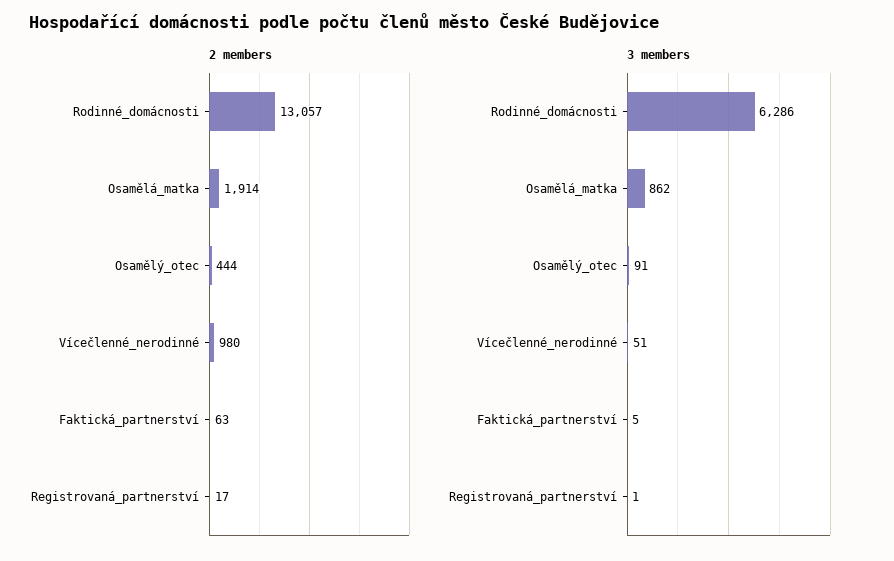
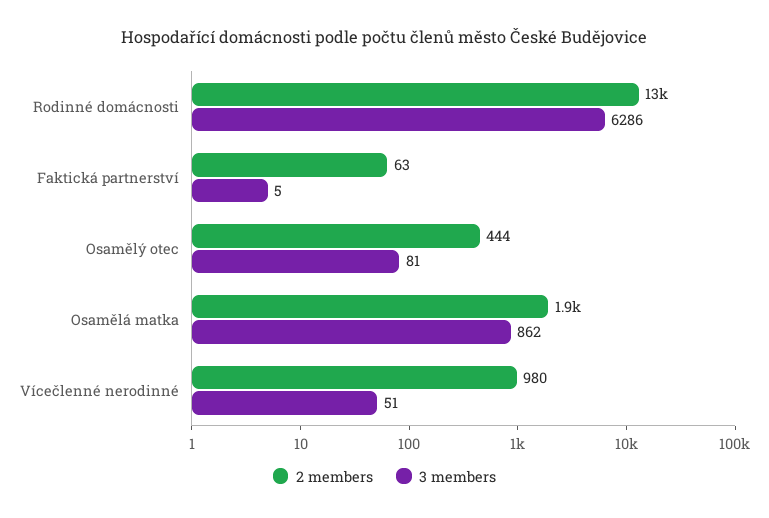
  {
    "2 members": {
      "Rodinné_domácnosti": 13057,
      "Osamělá_matka": 1914,
      "Osamělý_otec": 444,
      "Vícečlenné_nerodinné": 980,
-     "Faktická_partnerství": 63,
+     "Faktická_partnerství": 63
-     "Registrovaná_partnerství": 17
    },
    "3 members": {
      "Rodinné_domácnosti": 6286,
      "Osamělá_matka": 862,
-     "Osamělý_otec": 91,
+     "Osamělý_otec": 81,
      "Vícečlenné_nerodinné": 51,
-     "Faktická_partnerství": 5,
+     "Faktická_partnerství": 5
-     "Registrovaná_partnerství": 1
    }
  }

